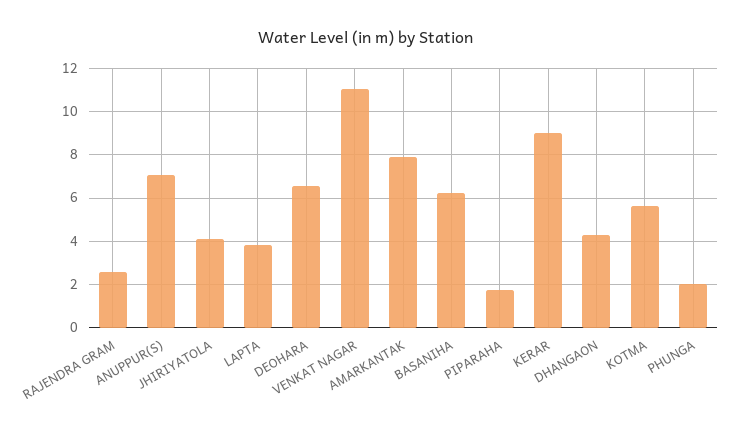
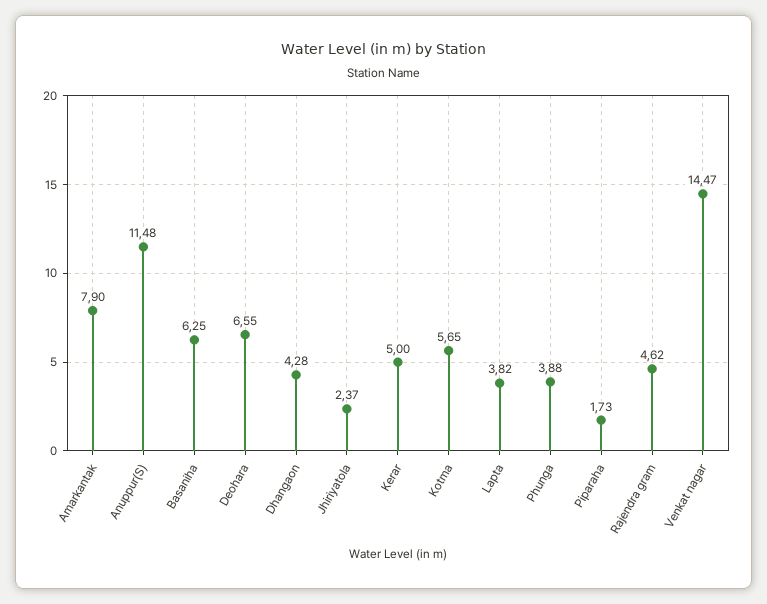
  {
-   "RAJENDRA GRAM": 2.5,
+   "RAJENDRA GRAM": 4.62,
-   "ANUPPUR(S)": 7,
+   "ANUPPUR(S)": 11.48,
-   "JHIRIYATOLA": 4,
+   "JHIRIYATOLA": 2.37,
    "LAPTA": 3.82,
    "DEOHARA": 6.55,
-   "VENKAT NAGAR": 11,
+   "VENKAT NAGAR": 14.47,
    "AMARKANTAK": 7.9,
    "BASANIHA": 6.25,
    "PIPARAHA": 1.73,
-   "KERAR": 9,
+   "KERAR": 5,
    "DHANGAON": 4.28,
    "KOTMA": 5.65,
-   "PHUNGA": 2
+   "PHUNGA": 3.88
  }

